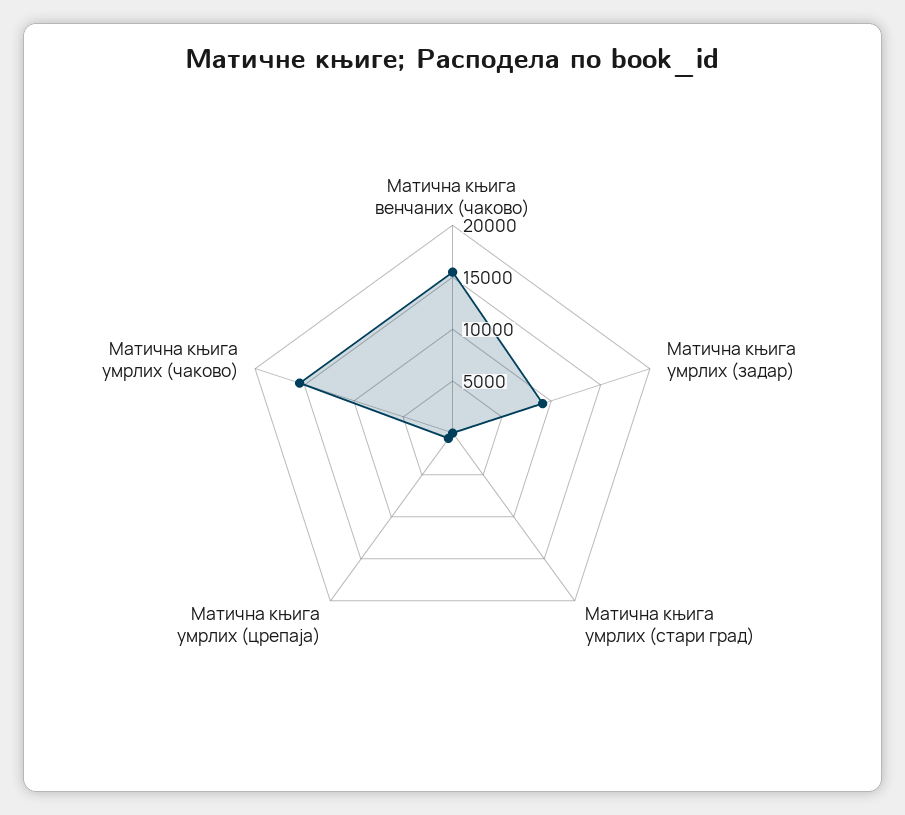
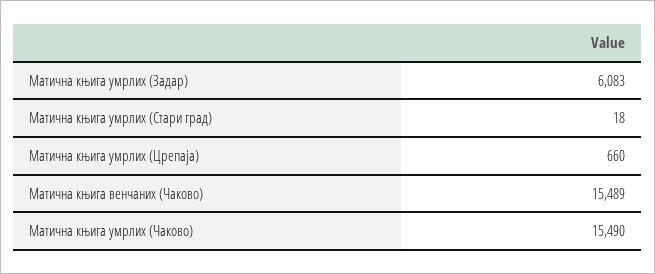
  {
    "Матична књига венчаних (чаково)": 15489,
-   "Матична књига умрлих (задар)": 9000,
+   "Матична књига умрлих (задар)": 6083,
    "Матична књига умрлих (стари град)": 18,
    "Матична књига умрлих (црепаја)": 660,
    "Матична књига умрлих (чаково)": 15490
  }

